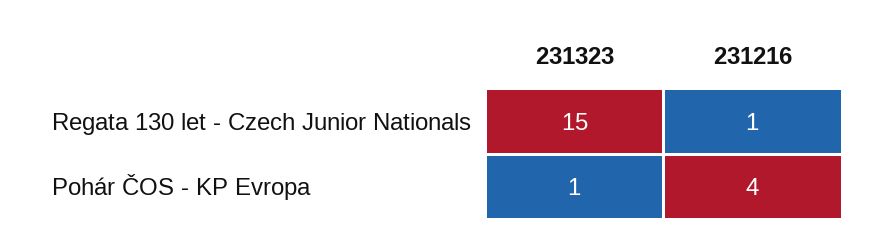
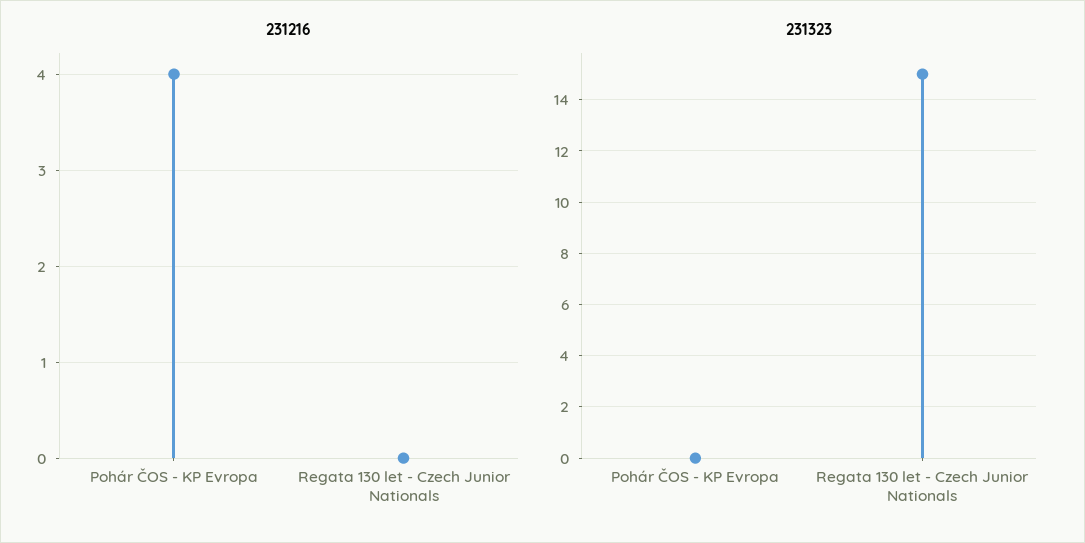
  {
    "231323": {
      "Regata 130 let - Czech Junior Nationals": 15,
-     "Pohár ČOS - KP Evropa": 1
+     "Pohár ČOS - KP Evropa": 0
    },
    "231216": {
-     "Regata 130 let - Czech Junior Nationals": 1,
+     "Regata 130 let - Czech Junior Nationals": 0,
      "Pohár ČOS - KP Evropa": 4
    }
  }

